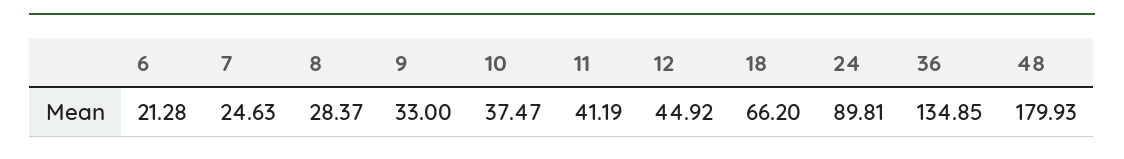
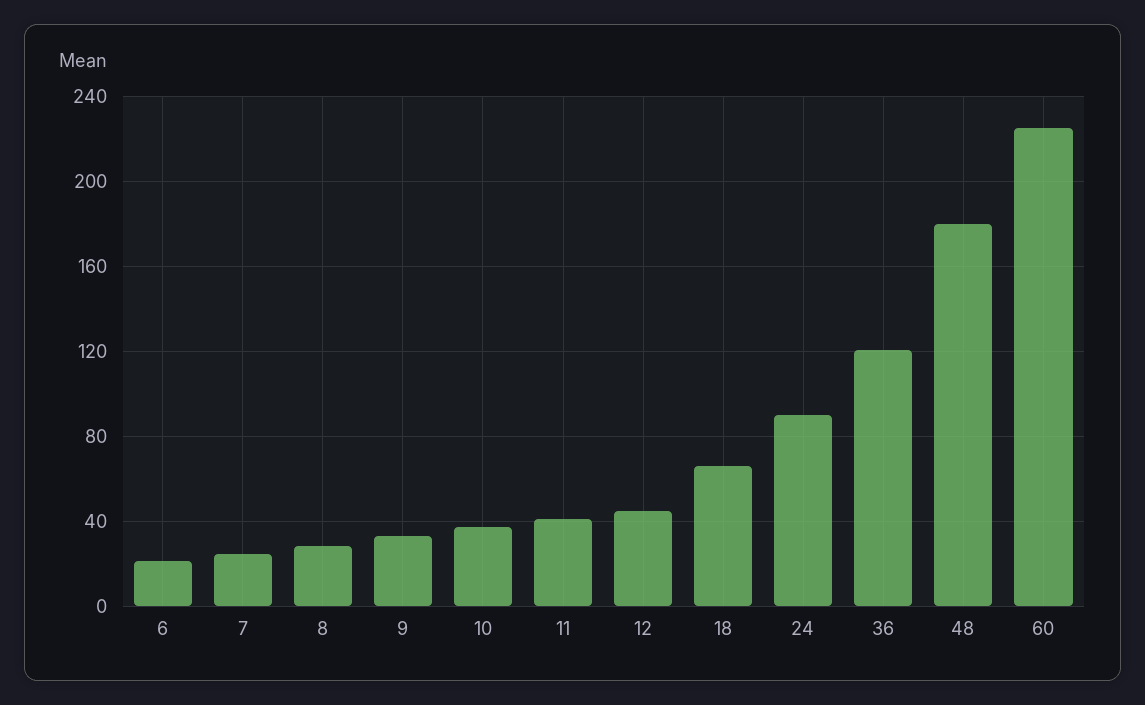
  {
    "6": 21.28,
    "7": 24.63,
    "8": 28.37,
    "9": 33,
    "10": 37.47,
    "11": 41.19,
    "12": 44.92,
    "18": 66.2,
    "24": 89.81,
-   "36": 134.85,
+   "36": 120,
-   "48": 179.93
+   "48": 179.93,
+   "60": 225
  }

